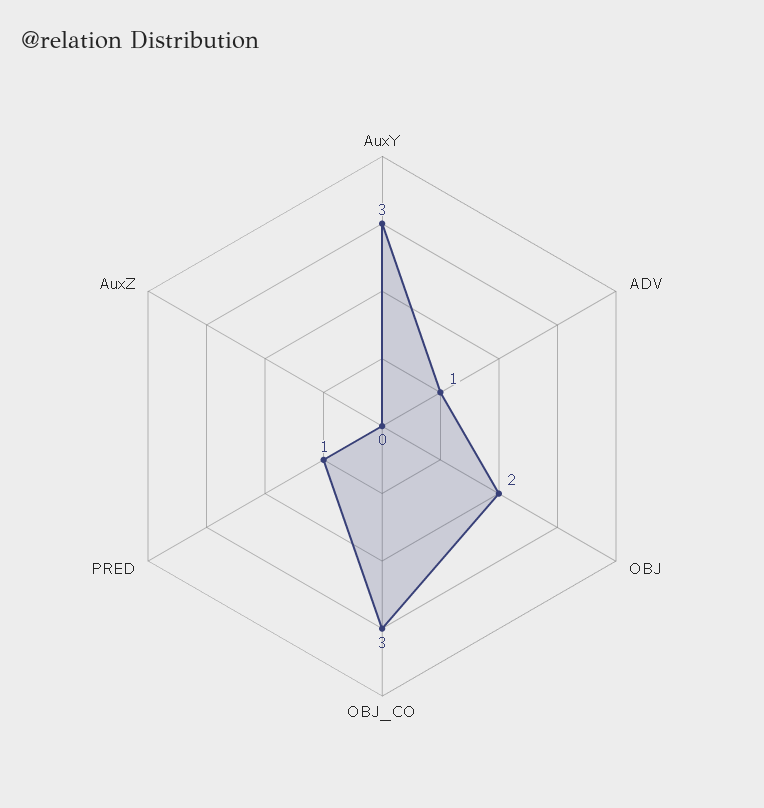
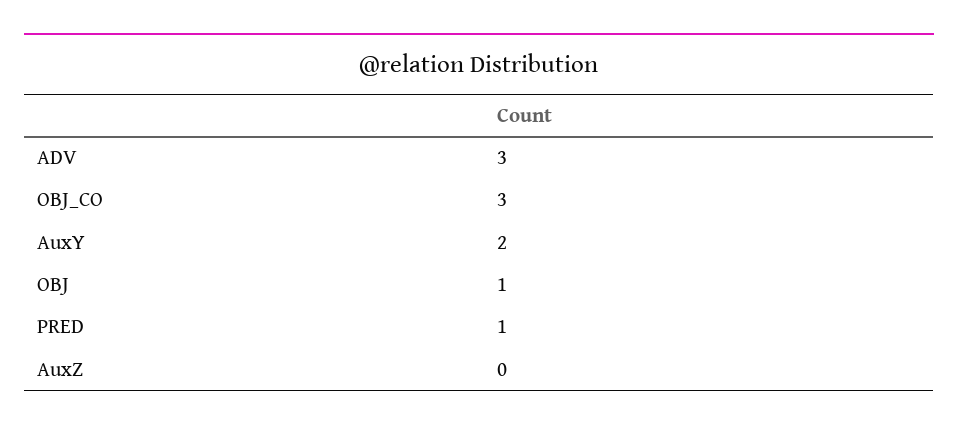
  {
-   "AuxY": 3,
+   "AuxY": 2,
-   "ADV": 1,
+   "ADV": 3,
-   "OBJ": 2,
+   "OBJ": 1,
    "OBJ_CO": 3,
    "PRED": 1,
    "AuxZ": 0
  }

